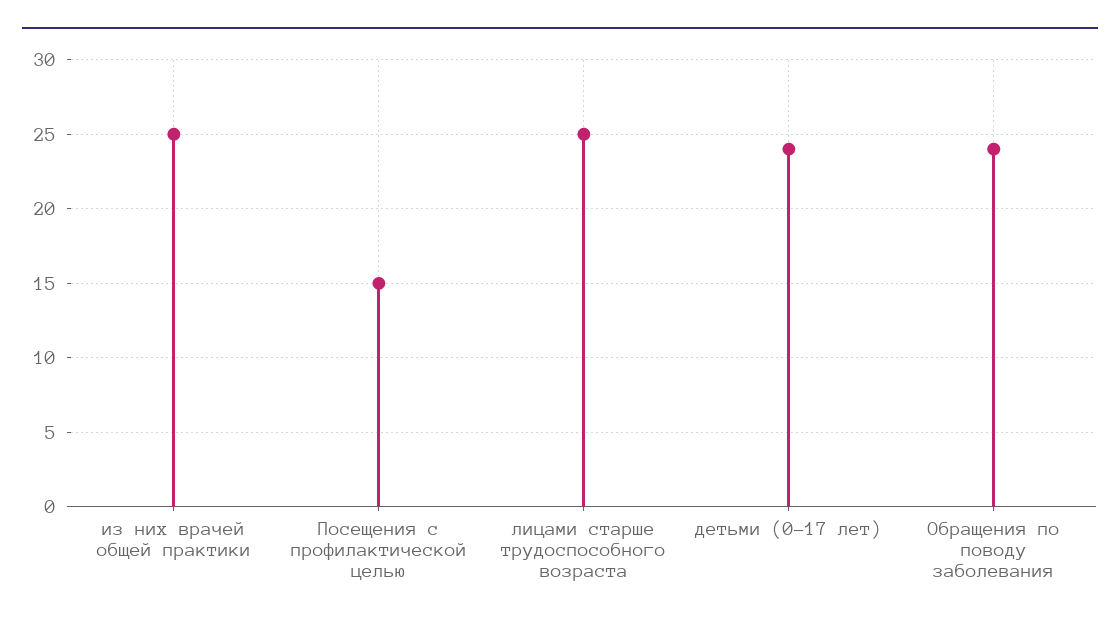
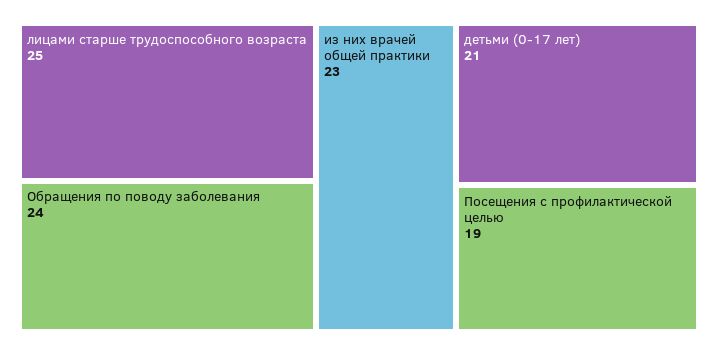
  {
-   "из них врачей общей практики": 25,
+   "из них врачей общей практики": 23,
-   "Посещения с профилактической целью": 15,
+   "Посещения с профилактической целью": 19,
    "лицами старше трудоспособного возраста": 25,
-   "детьми (0-17 лет)": 24,
+   "детьми (0-17 лет)": 21,
    "Обращения по поводу заболевания": 24
  }

